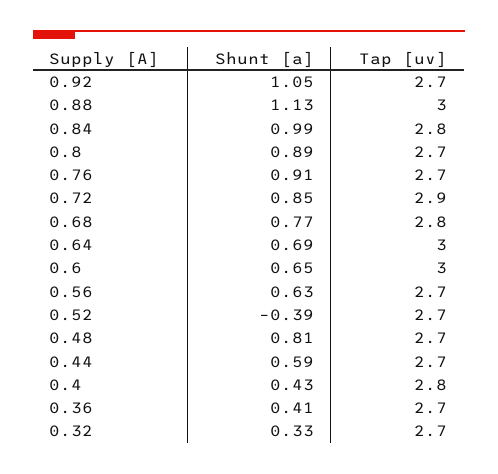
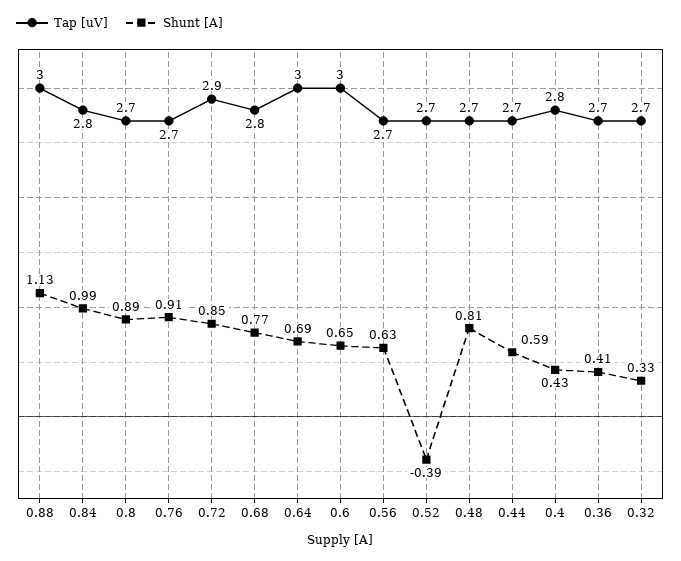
  {
    "Shunt [a]": {
-     "0.92": 1.05,
      "0.88": 1.13,
      "0.84": 0.99,
      "0.8": 0.89,
      "0.76": 0.91,
      "0.72": 0.85,
      "0.68": 0.77,
      "0.64": 0.69,
      "0.6": 0.65,
      "0.56": 0.63,
      "0.52": -0.39,
      "0.48": 0.81,
      "0.44": 0.59,
      "0.4": 0.43,
      "0.36": 0.41,
      "0.32": 0.33
    },
    "Tap [uv]": {
-     "0.92": 2.7,
      "0.88": 3,
      "0.84": 2.8,
      "0.8": 2.7,
      "0.76": 2.7,
      "0.72": 2.9,
      "0.68": 2.8,
      "0.64": 3,
      "0.6": 3,
      "0.56": 2.7,
      "0.52": 2.7,
      "0.48": 2.7,
      "0.44": 2.7,
      "0.4": 2.8,
      "0.36": 2.7,
      "0.32": 2.7
    }
  }

